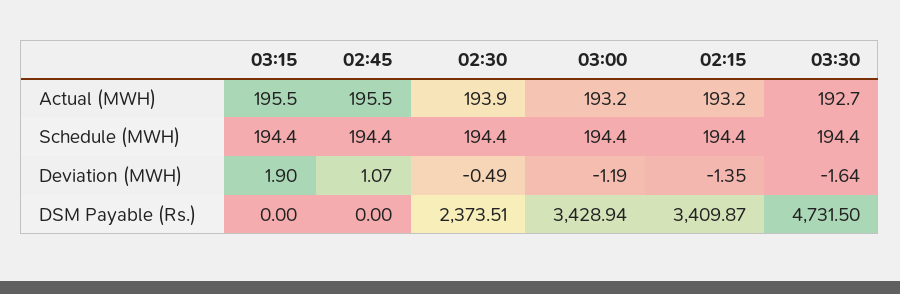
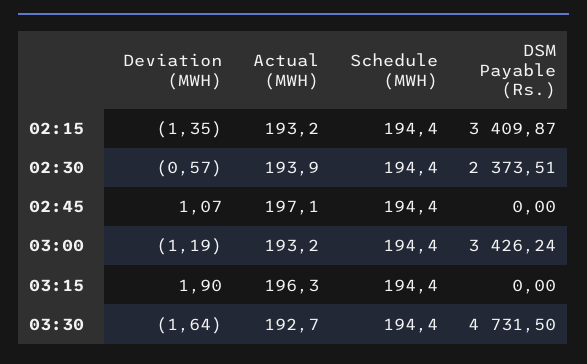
  {
    "03:15": {
-     "Actual (MWH)": 195.5,
+     "Actual (MWH)": 196.3,
      "Schedule (MWH)": 194.4,
      "Deviation (MWH)": 1.9,
      "DSM Payable (Rs.)": 0
    },
    "02:45": {
-     "Actual (MWH)": 195.5,
+     "Actual (MWH)": 197.1,
      "Schedule (MWH)": 194.4,
      "Deviation (MWH)": 1.07,
      "DSM Payable (Rs.)": 0
    },
    "02:30": {
      "Actual (MWH)": 193.9,
      "Schedule (MWH)": 194.4,
-     "Deviation (MWH)": -0.49,
+     "Deviation (MWH)": -0.57,
      "DSM Payable (Rs.)": 2373.51
    },
    "03:00": {
      "Actual (MWH)": 193.2,
      "Schedule (MWH)": 194.4,
      "Deviation (MWH)": -1.19,
-     "DSM Payable (Rs.)": 3428.94
+     "DSM Payable (Rs.)": 3426.24
    },
    "02:15": {
      "Actual (MWH)": 193.2,
      "Schedule (MWH)": 194.4,
      "Deviation (MWH)": -1.35,
      "DSM Payable (Rs.)": 3409.87
    },
    "03:30": {
      "Actual (MWH)": 192.7,
      "Schedule (MWH)": 194.4,
      "Deviation (MWH)": -1.64,
      "DSM Payable (Rs.)": 4731.5
    }
  }

